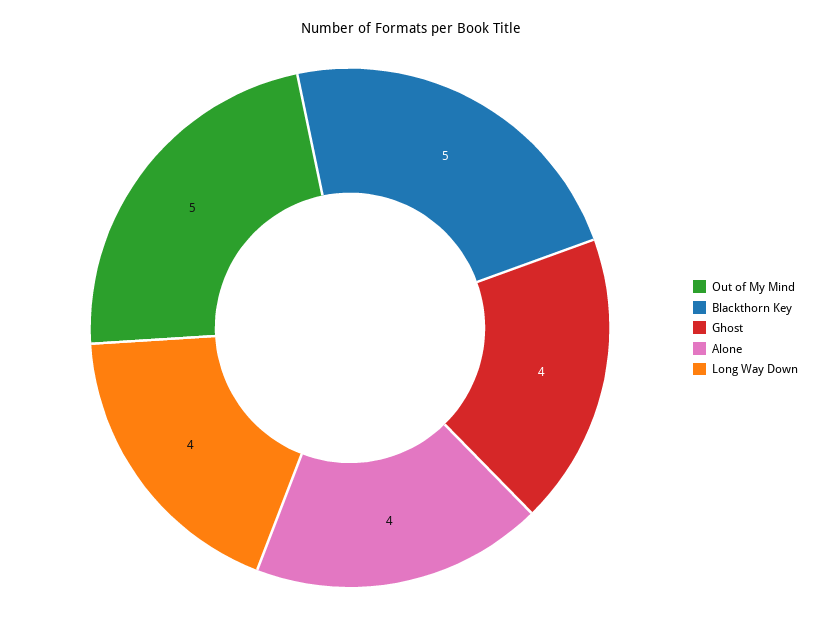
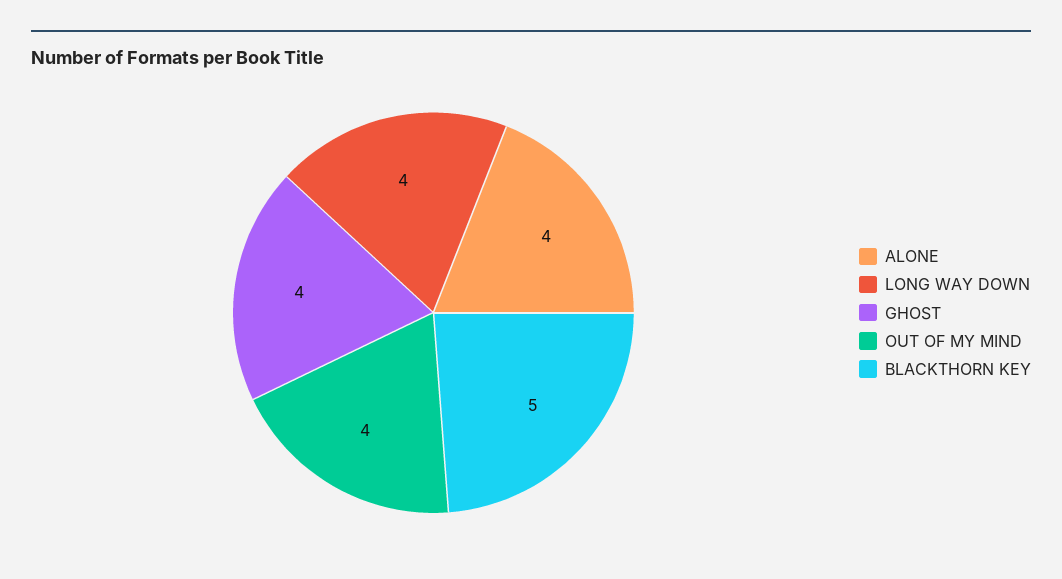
  {
-   "Out of My Mind": 5,
+   "Out of My Mind": 4,
    "Blackthorn Key": 5,
    "Ghost": 4,
    "Alone": 4,
    "Long Way Down": 4
  }

